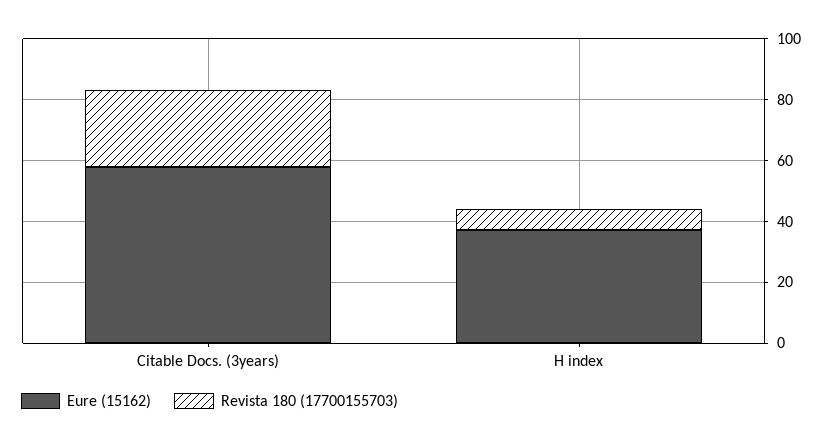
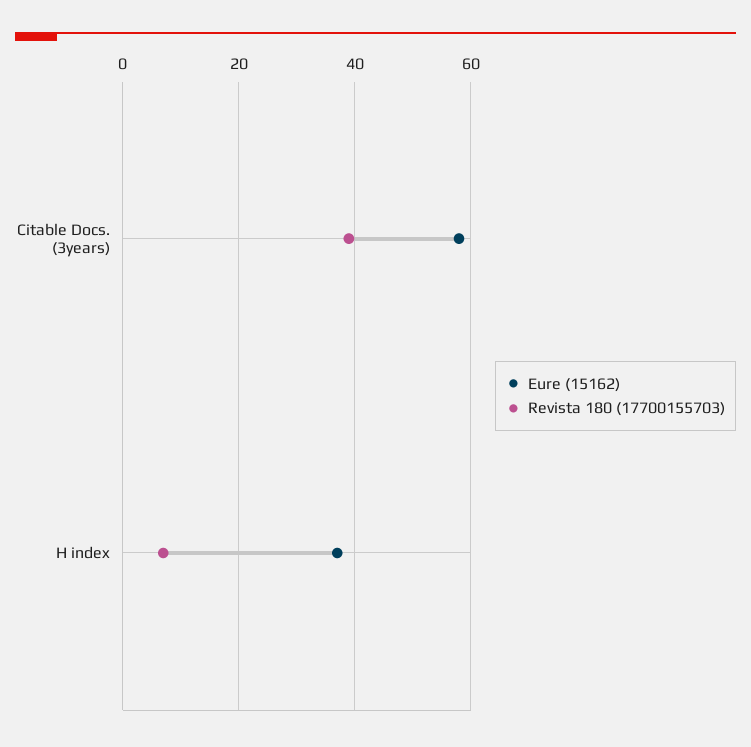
  {
    "Eure (15162)": {
      "Citable Docs. (3years)": 60,
      "H index": 35
    },
    "Revista 180 (17700155703)": {
-     "Citable Docs. (3years)": 25,
+     "Citable Docs. (3years)": 40,
      "H index": 5
    }
  }

